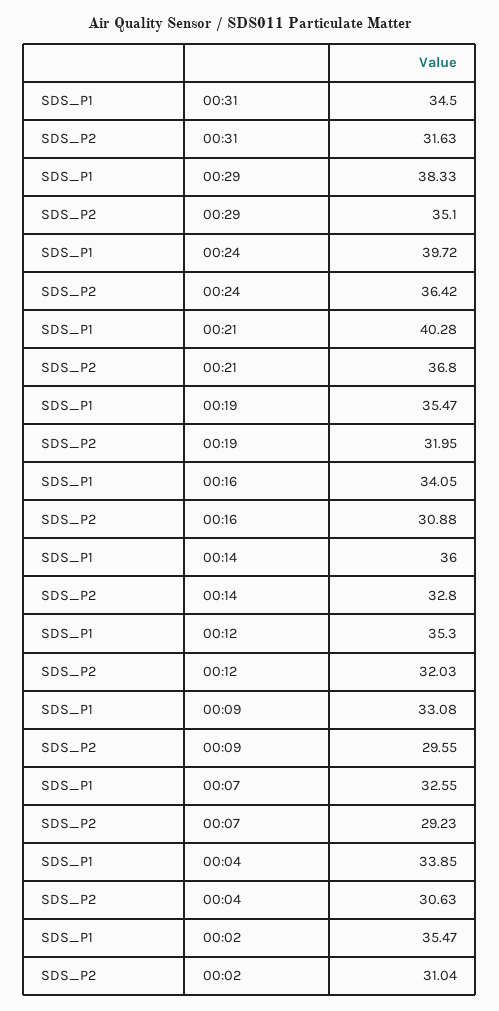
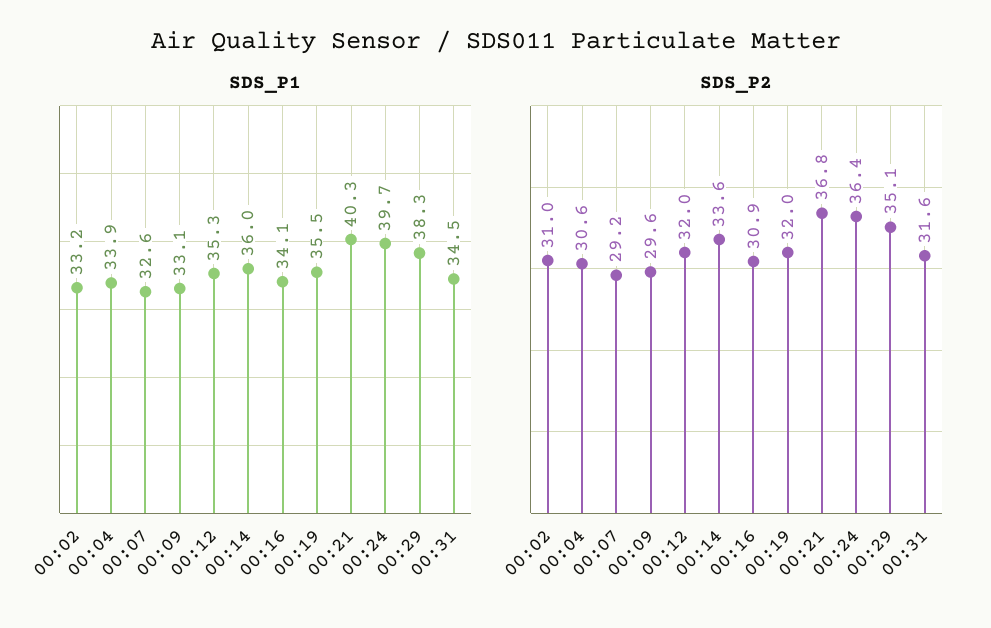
  {
    "SDS_P1": {
      "00:31": 34.5,
      "00:29": 38.33,
      "00:24": 39.72,
      "00:21": 40.28,
      "00:19": 35.47,
      "00:16": 34.05,
      "00:14": 36,
      "00:12": 35.3,
      "00:09": 33.08,
      "00:07": 32.55,
      "00:04": 33.85,
-     "00:02": 35.47
+     "00:02": 33.2
    },
    "SDS_P2": {
      "00:31": 31.63,
      "00:29": 35.1,
      "00:24": 36.42,
      "00:21": 36.8,
      "00:19": 31.95,
      "00:16": 30.88,
-     "00:14": 32.8,
+     "00:14": 33.6,
      "00:12": 32.03,
      "00:09": 29.55,
      "00:07": 29.23,
      "00:04": 30.63,
      "00:02": 31.04
    }
  }

